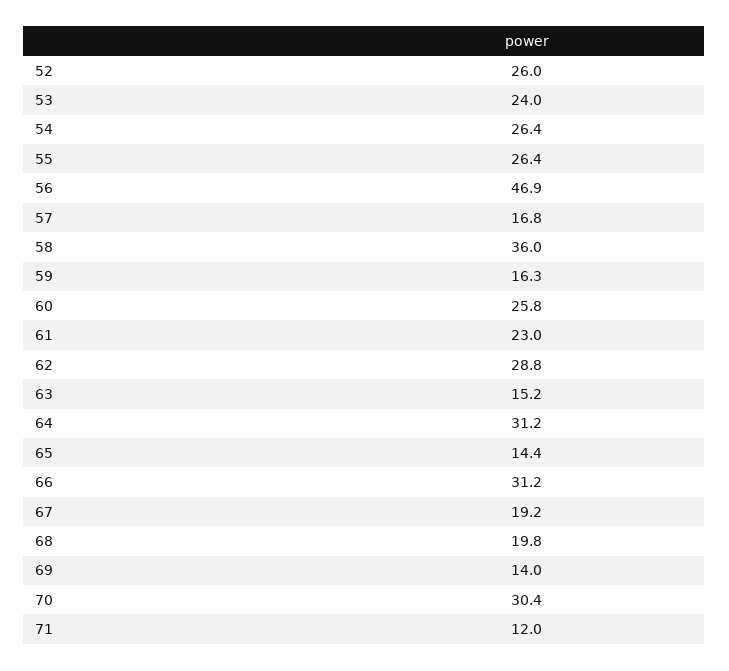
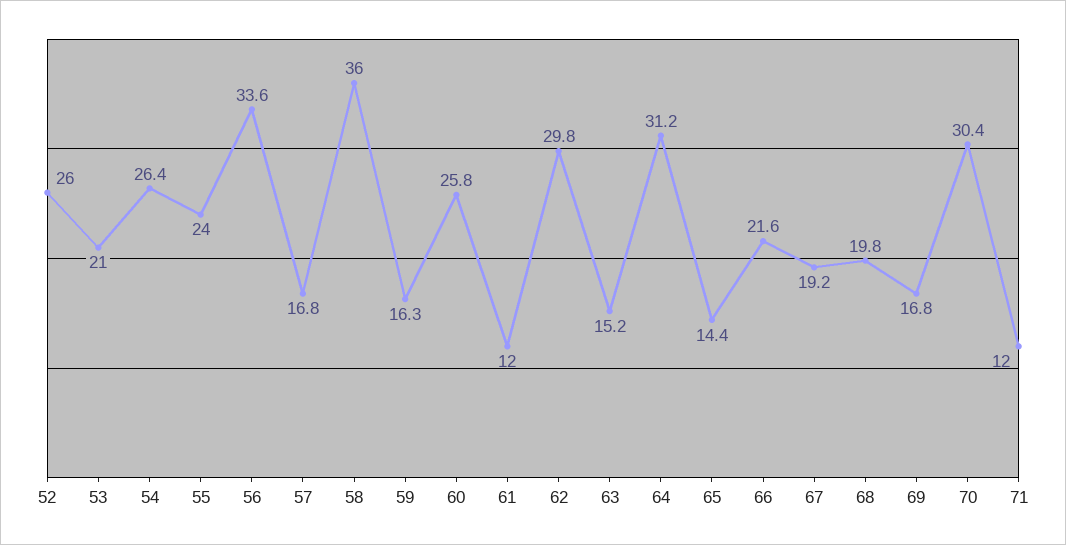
  {
    "52": 26,
-   "53": 24,
+   "53": 21,
    "54": 26.4,
-   "55": 26.4,
+   "55": 24,
-   "56": 46.9,
+   "56": 33.6,
    "57": 16.8,
    "58": 36,
    "59": 16.3,
    "60": 25.8,
-   "61": 23,
+   "61": 12,
-   "62": 28.8,
+   "62": 29.8,
    "63": 15.2,
    "64": 31.2,
    "65": 14.4,
-   "66": 31.2,
+   "66": 21.6,
    "67": 19.2,
    "68": 19.8,
-   "69": 14,
+   "69": 16.8,
    "70": 30.4,
    "71": 12
  }

